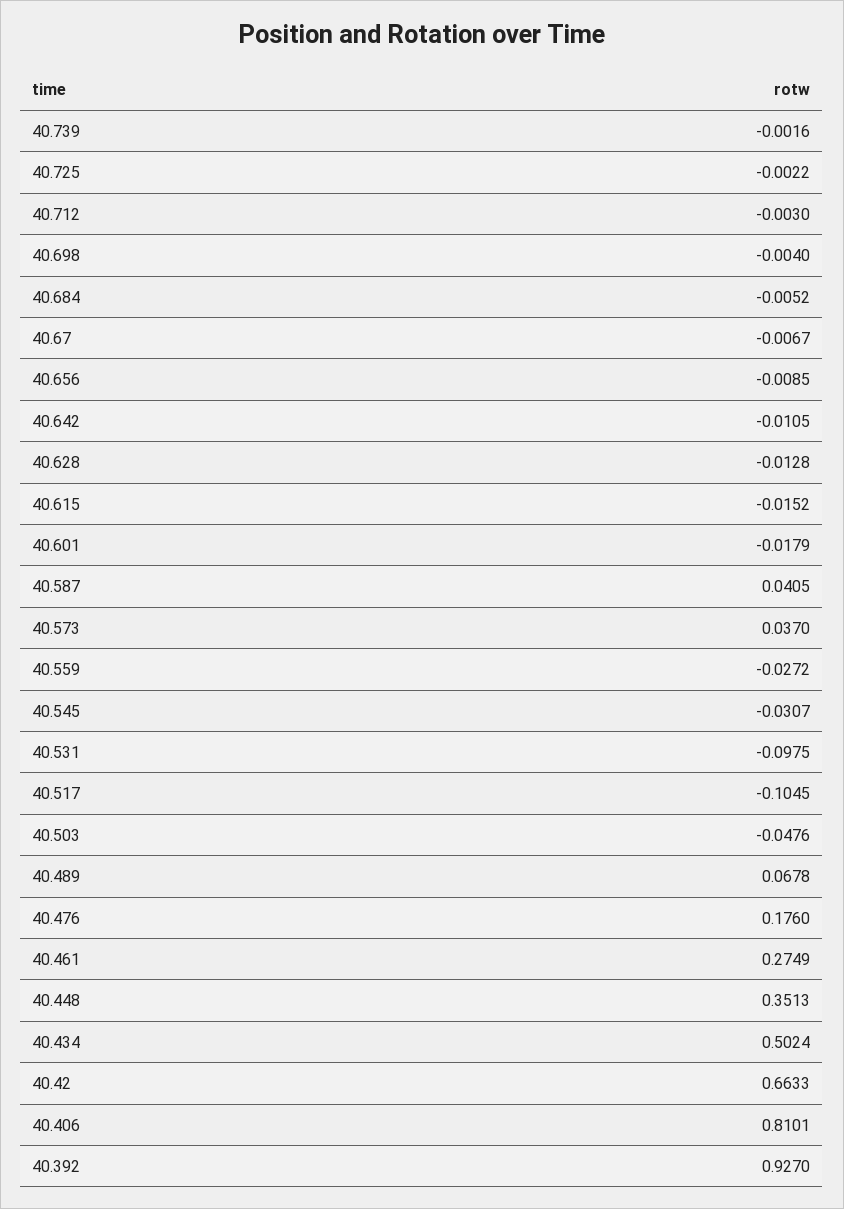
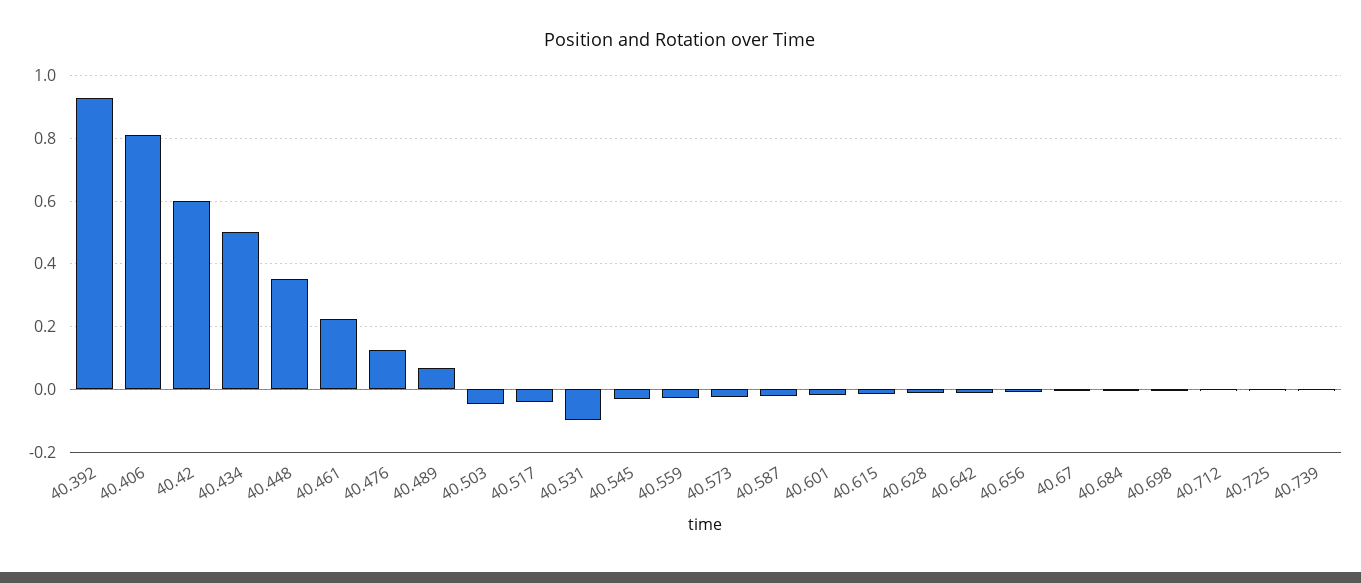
  {
    "40.739": -0.0016,
    "40.725": -0.0022,
    "40.712": -0.003,
    "40.698": -0.004,
    "40.684": -0.0052,
    "40.67": -0.0067,
    "40.656": -0.0085,
    "40.642": -0.0105,
    "40.628": -0.0128,
    "40.615": -0.0152,
    "40.601": -0.0179,
-   "40.587": 0.0405,
+   "40.587": -0.02,
-   "40.573": 0.037,
+   "40.573": -0.02,
    "40.559": -0.0272,
    "40.545": -0.0307,
    "40.531": -0.0975,
-   "40.517": -0.1045,
+   "40.517": -0.04,
    "40.503": -0.0476,
    "40.489": 0.0678,
-   "40.476": 0.176,
+   "40.476": 0.12,
-   "40.461": 0.2749,
+   "40.461": 0.22,
    "40.448": 0.3513,
    "40.434": 0.5024,
-   "40.42": 0.6633,
+   "40.42": 0.6,
    "40.406": 0.8101,
    "40.392": 0.927
  }

